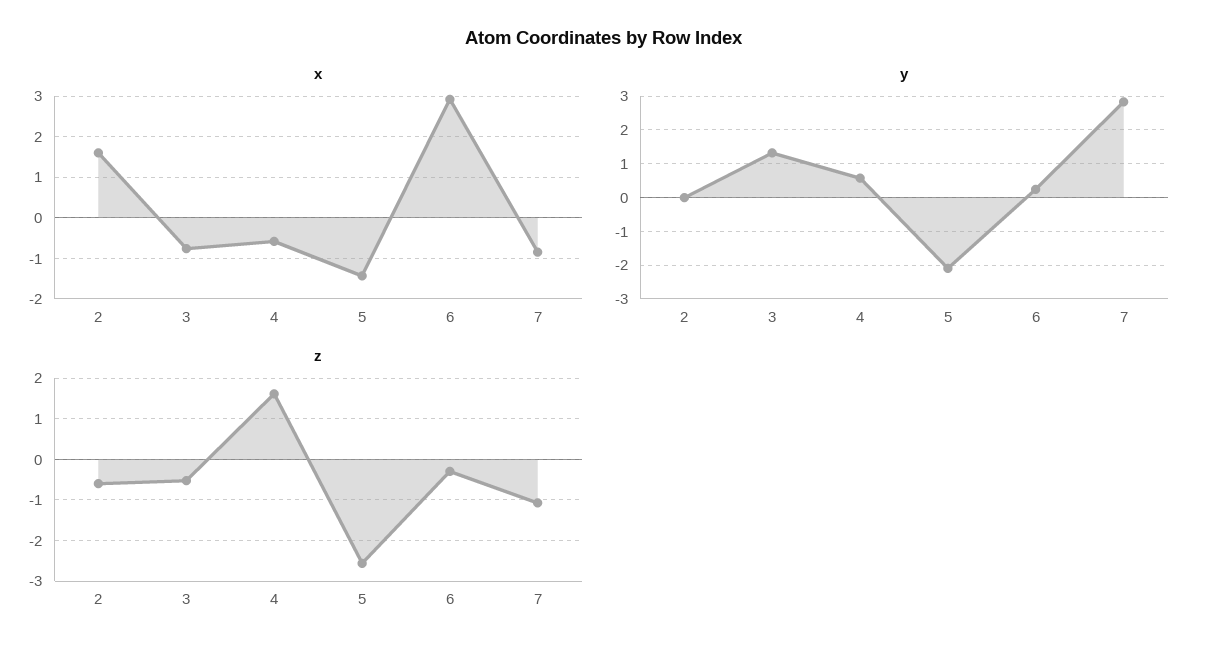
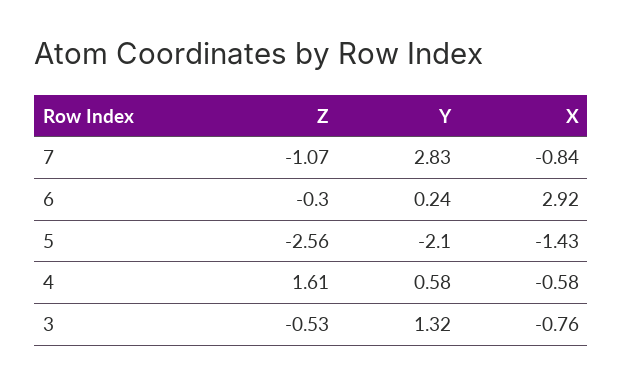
  {
    "x": {
-     "2": 1.6,
      "3": -0.76,
      "4": -0.58,
      "5": -1.43,
      "6": 2.92,
      "7": -0.84
    },
    "y": {
-     "2": 0,
      "3": 1.32,
      "4": 0.58,
      "5": -2.1,
      "6": 0.24,
      "7": 2.83
    },
    "z": {
-     "2": -0.6,
      "3": -0.53,
      "4": 1.61,
      "5": -2.56,
      "6": -0.3,
      "7": -1.07
    }
  }

